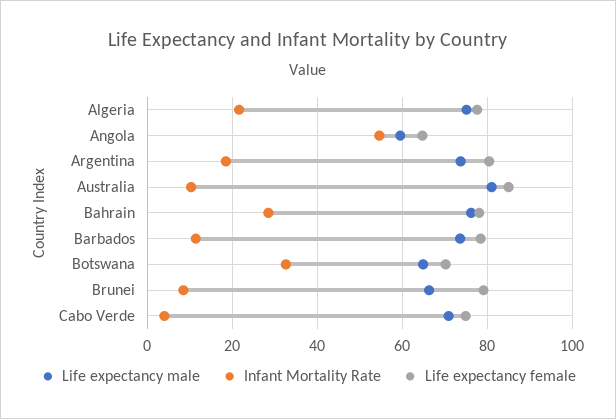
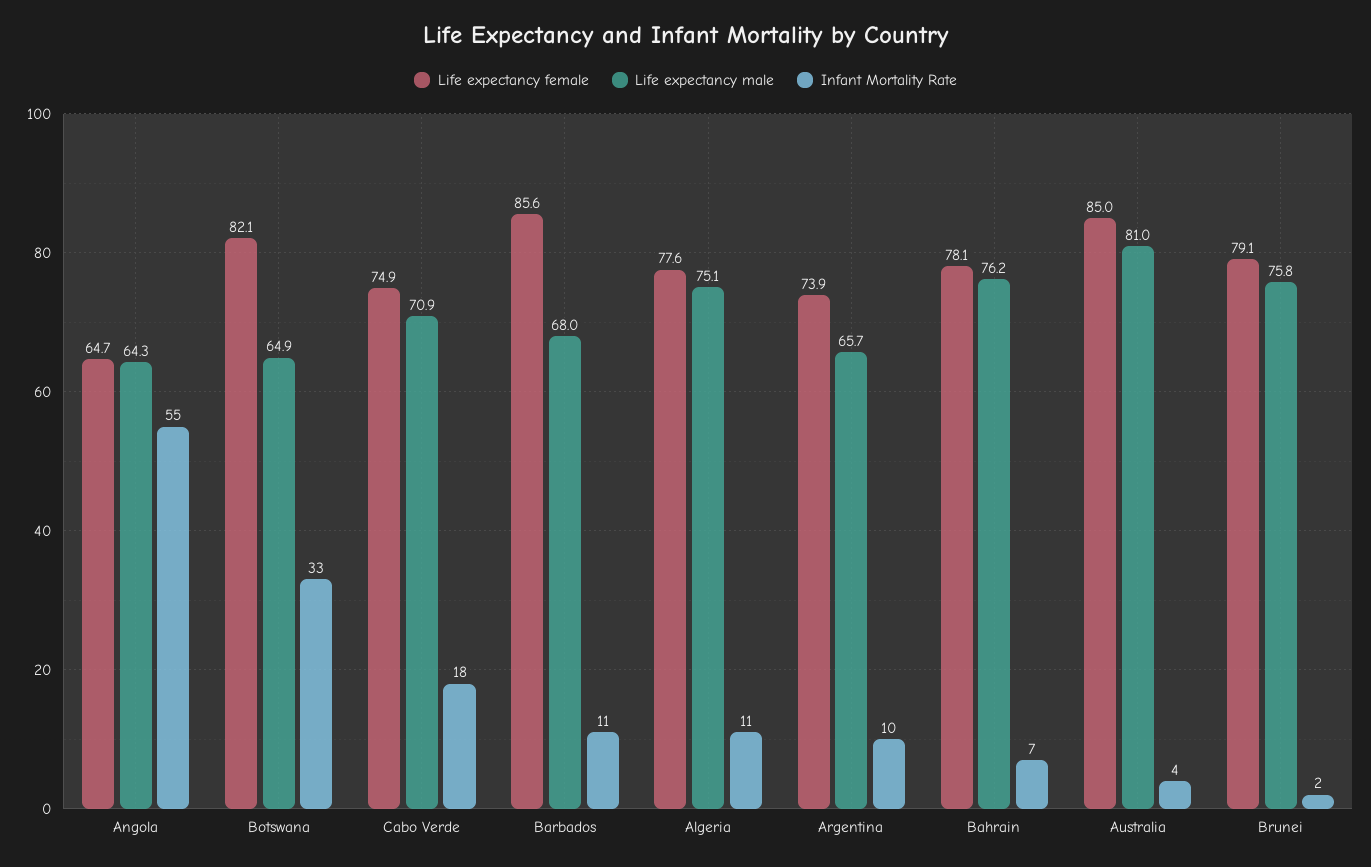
  {
    "Life expectancy male": {
      "Algeria": 75.1,
-     "Angola": 60,
+     "Angola": 64.3,
-     "Argentina": 74,
+     "Argentina": 65.7,
      "Australia": 81,
      "Bahrain": 76.2,
-     "Barbados": 74,
+     "Barbados": 68,
      "Botswana": 64.9,
-     "Brunei": 66,
+     "Brunei": 75.8,
      "Cabo Verde": 70.9
    },
    "Infant Mortality Rate": {
-     "Algeria": 22,
+     "Algeria": 11,
      "Angola": 55,
-     "Argentina": 18,
+     "Argentina": 10,
-     "Australia": 10,
+     "Australia": 4,
-     "Bahrain": 28,
+     "Bahrain": 7,
      "Barbados": 11,
      "Botswana": 33,
-     "Brunei": 8,
+     "Brunei": 2,
-     "Cabo Verde": 4
+     "Cabo Verde": 18
    },
    "Life expectancy female": {
      "Algeria": 77.6,
      "Angola": 64.7,
-     "Argentina": 80,
+     "Argentina": 73.9,
      "Australia": 85,
      "Bahrain": 78.1,
-     "Barbados": 78,
+     "Barbados": 85.6,
-     "Botswana": 70,
+     "Botswana": 82.1,
      "Brunei": 79.1,
      "Cabo Verde": 74.9
    }
  }

